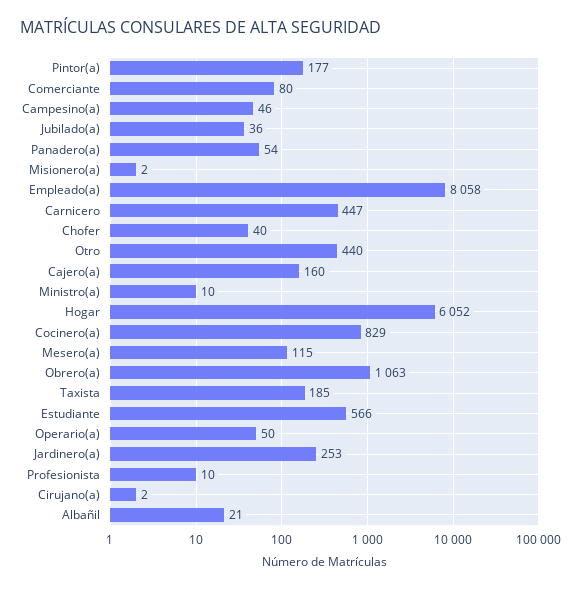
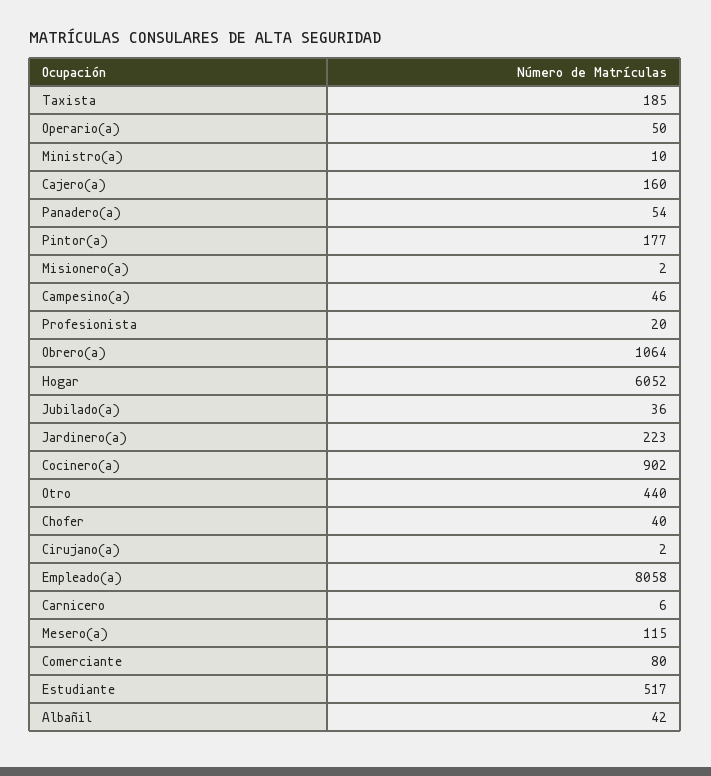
  {
    "Pintor(a)": 177,
    "Comerciante": 80,
    "Campesino(a)": 46,
    "Jubilado(a)": 36,
    "Panadero(a)": 54,
    "Misionero(a)": 2,
    "Empleado(a)": 8058,
-   "Carnicero": 447,
+   "Carnicero": 6,
    "Chofer": 40,
    "Otro": 440,
    "Cajero(a)": 160,
    "Ministro(a)": 10,
    "Hogar": 6052,
-   "Cocinero(a)": 829,
+   "Cocinero(a)": 902,
    "Mesero(a)": 115,
-   "Obrero(a)": 1063,
+   "Obrero(a)": 1064,
    "Taxista": 185,
-   "Estudiante": 566,
+   "Estudiante": 517,
    "Operario(a)": 50,
-   "Jardinero(a)": 253,
+   "Jardinero(a)": 223,
-   "Profesionista": 10,
+   "Profesionista": 20,
    "Cirujano(a)": 2,
-   "Albañil": 21
+   "Albañil": 42
  }

